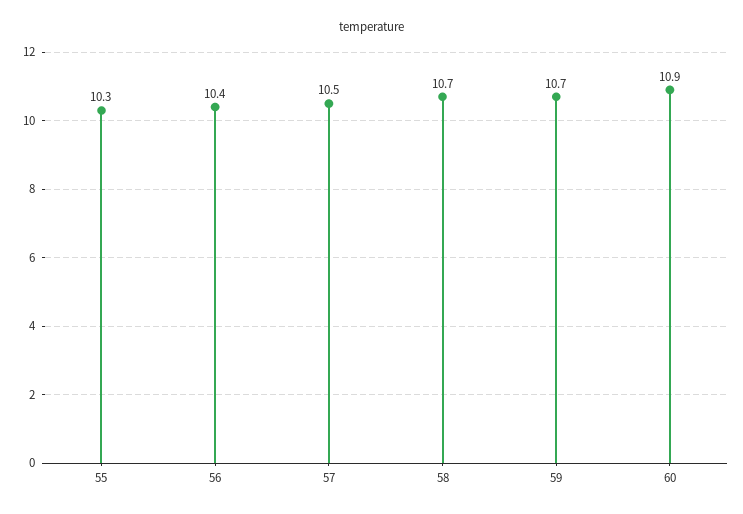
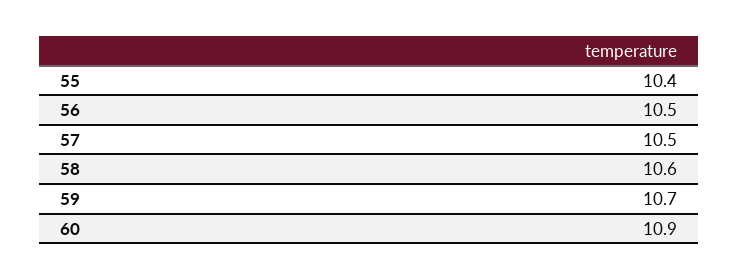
  {
-   "55": 10.3,
+   "55": 10.4,
-   "56": 10.4,
+   "56": 10.5,
    "57": 10.5,
-   "58": 10.7,
+   "58": 10.6,
    "59": 10.7,
    "60": 10.9
  }

